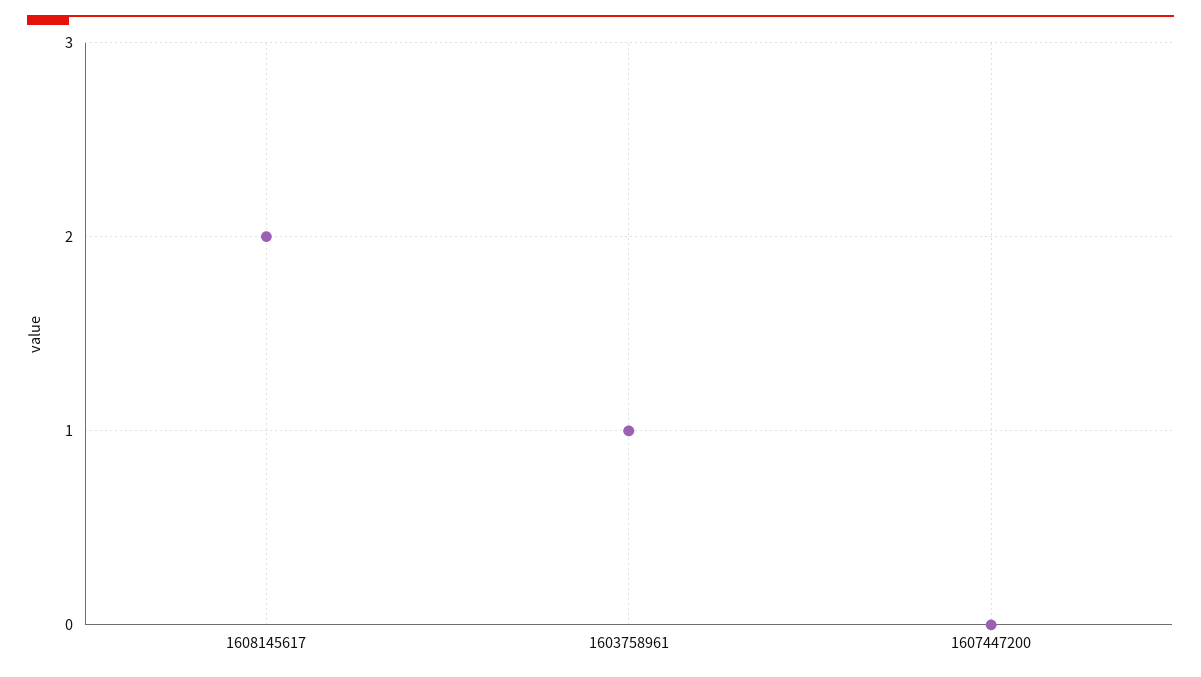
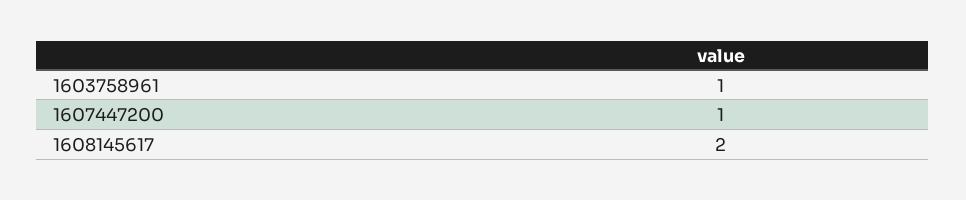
  {
    "1608145617": 2,
    "1603758961": 1,
-   "1607447200": 0
+   "1607447200": 1
  }

